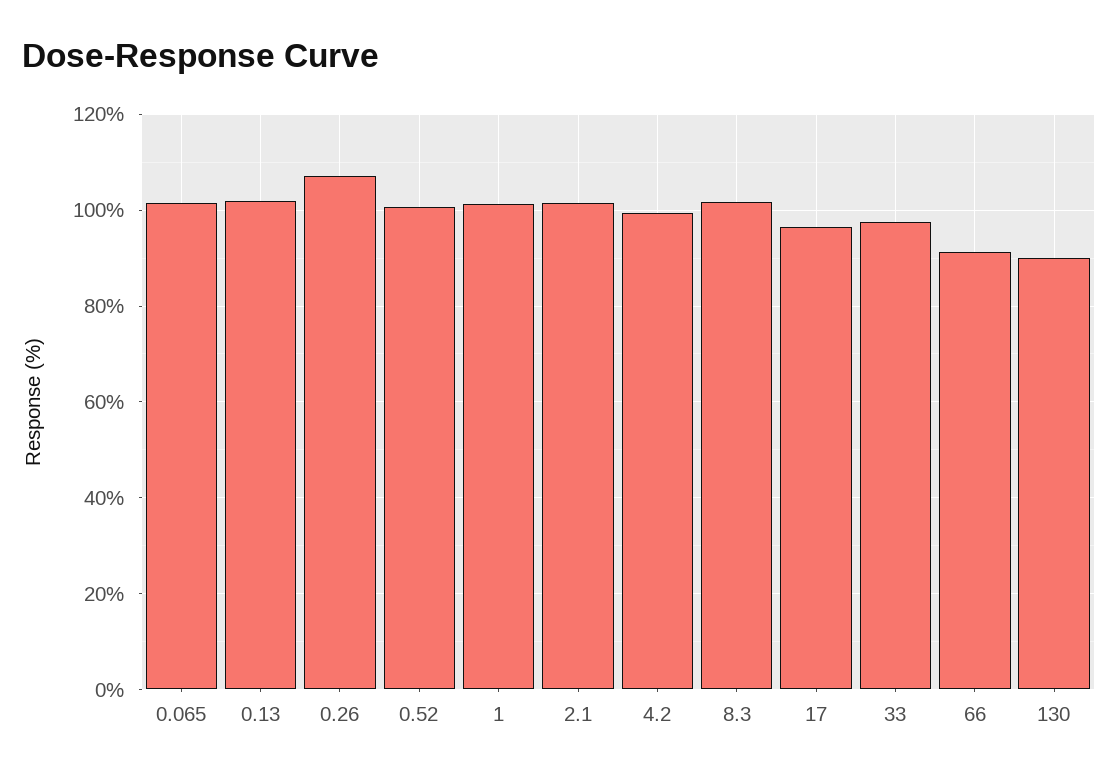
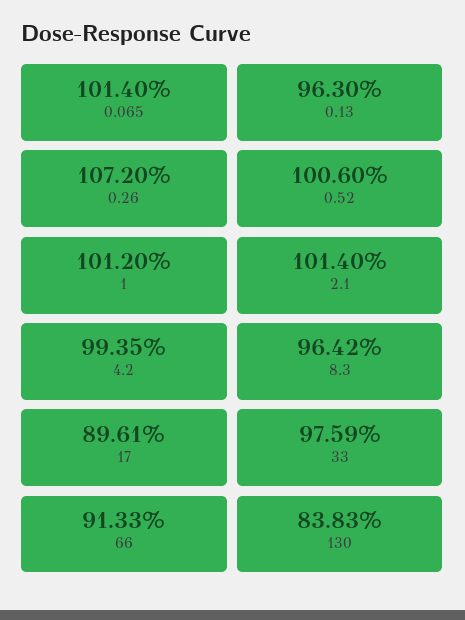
  {
    "0.065": 101.4,
-   "0.13": 102,
+   "0.13": 96.3,
    "0.26": 107.2,
    "0.52": 100.6,
    "1": 101.2,
    "2.1": 101.4,
    "4.2": 99.35,
-   "8.3": 102,
+   "8.3": 96.42,
-   "17": 96,
+   "17": 89.61,
    "33": 97.59,
    "66": 91.33,
-   "130": 90
+   "130": 83.83
  }

